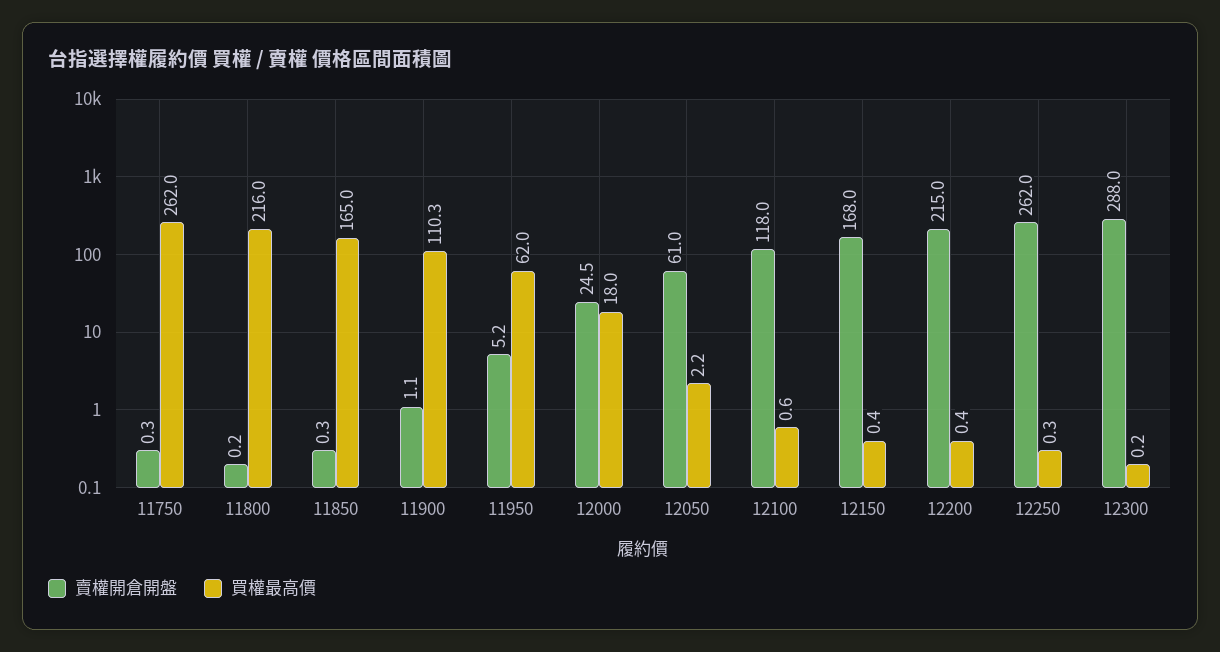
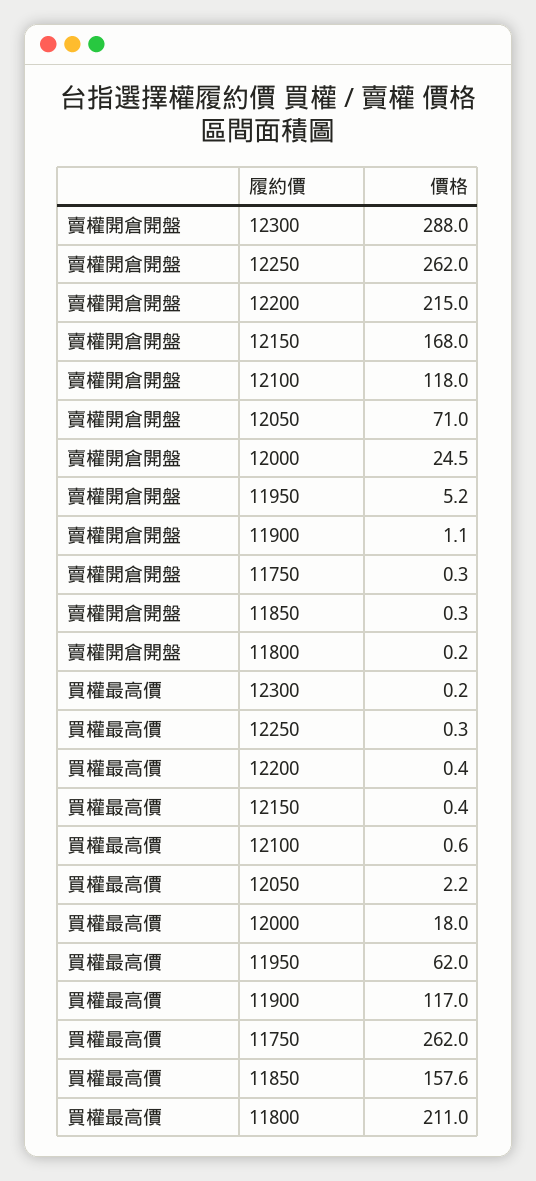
  {
    "賣權開倉開盤": {
      "11750": 0.3,
      "11800": 0.2,
      "11850": 0.3,
      "11900": 1.1,
      "11950": 5.2,
      "12000": 24.5,
-     "12050": 61,
+     "12050": 71,
      "12100": 118,
      "12150": 168,
      "12200": 215,
      "12250": 262,
      "12300": 288
    },
    "買權最高價": {
      "11750": 262,
-     "11800": 216,
+     "11800": 211,
-     "11850": 165,
+     "11850": 157.6,
-     "11900": 110.3,
+     "11900": 117,
      "11950": 62,
      "12000": 18,
      "12050": 2.2,
      "12100": 0.6,
      "12150": 0.4,
      "12200": 0.4,
      "12250": 0.3,
      "12300": 0.2
    }
  }

